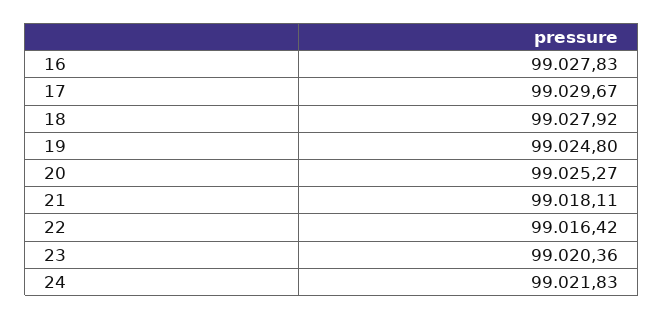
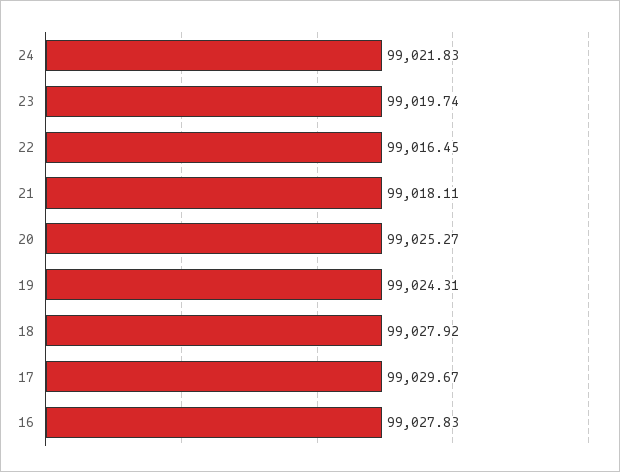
  {
    "16": 99027.83,
    "17": 99029.67,
    "18": 99027.92,
-   "19": 99024.8,
+   "19": 99024.31,
    "20": 99025.27,
    "21": 99018.11,
-   "22": 99016.42,
+   "22": 99016.45,
-   "23": 99020.36,
+   "23": 99019.74,
    "24": 99021.83
  }

